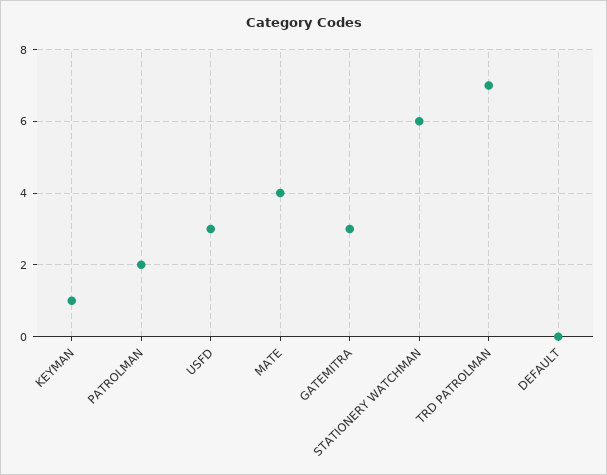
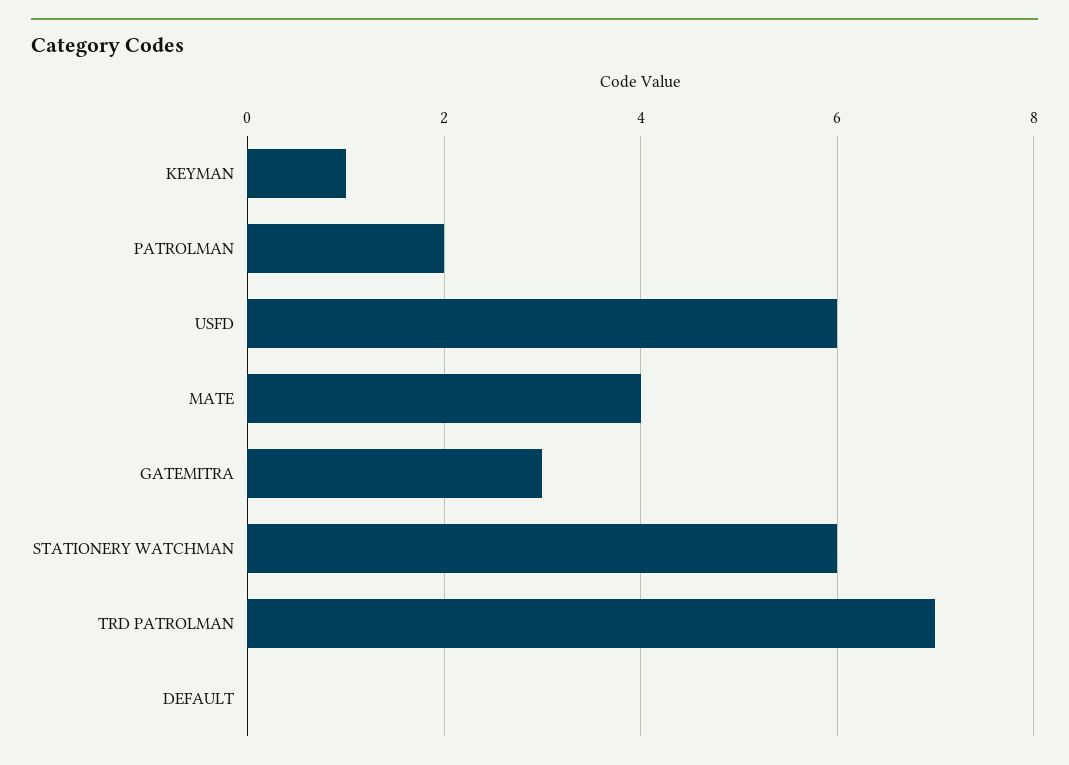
  {
    "KEYMAN": 1,
    "PATROLMAN": 2,
-   "USFD": 3,
+   "USFD": 6,
    "MATE": 4,
    "GATEMITRA": 3,
    "STATIONERY WATCHMAN": 6,
    "TRD PATROLMAN": 7,
    "DEFAULT": 0
  }

